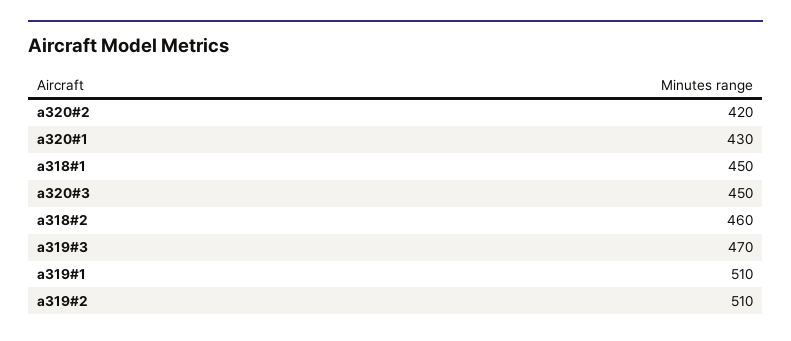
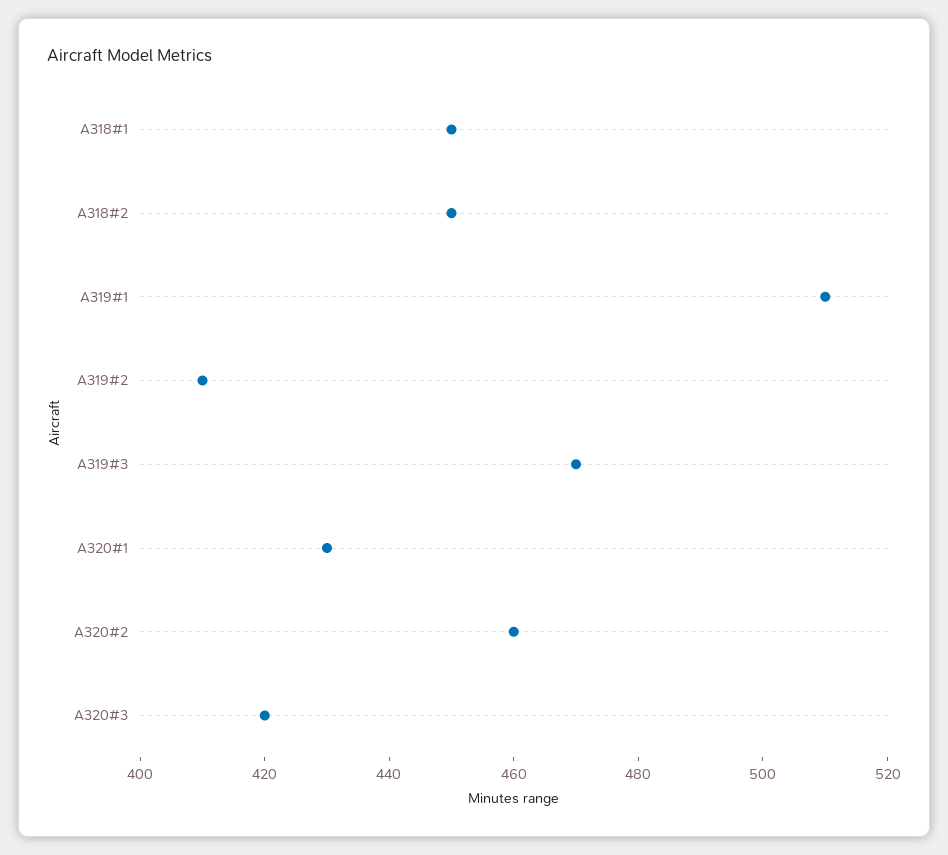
  {
-   "a320#2": 420,
+   "a320#2": 460,
    "a320#1": 430,
    "a318#1": 450,
-   "a320#3": 450,
+   "a320#3": 420,
-   "a318#2": 460,
+   "a318#2": 450,
    "a319#3": 470,
    "a319#1": 510,
-   "a319#2": 510
+   "a319#2": 410
  }

